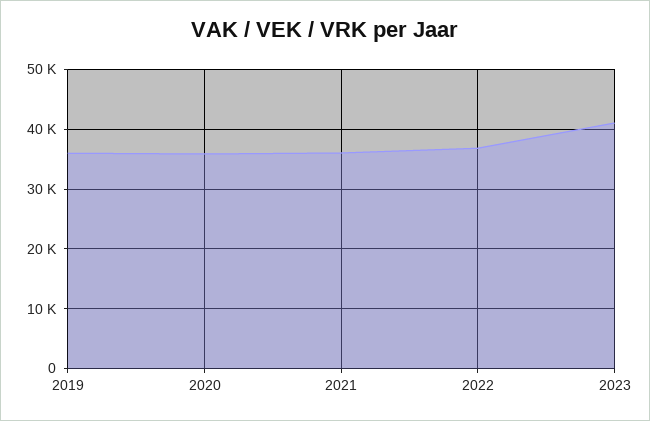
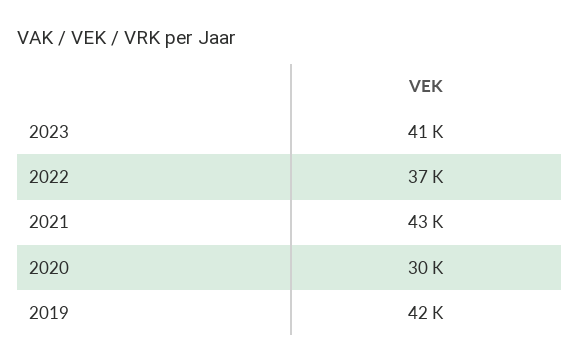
  {
-   "2019": 36000,
+   "2019": 42000,
-   "2020": 36000,
+   "2020": 30000,
-   "2021": 36000,
+   "2021": 43000,
    "2022": 37000,
    "2023": 41000
  }

